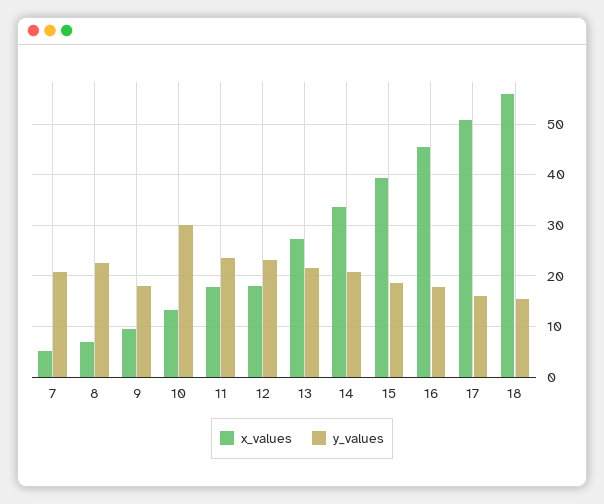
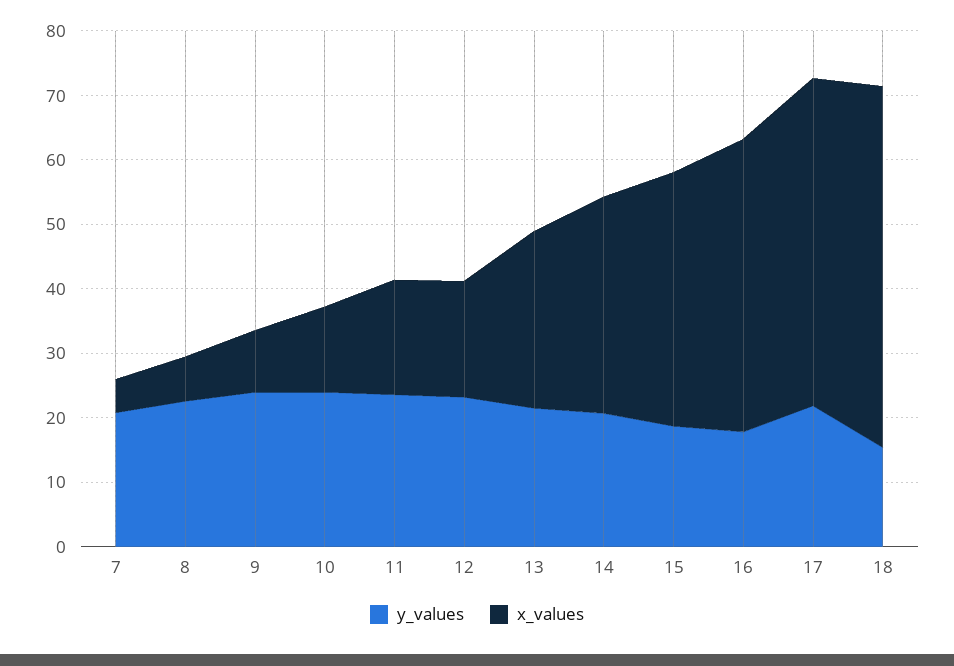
  {
    "x_values": {
      "7": 6,
      "8": 6,
      "9": 10,
      "10": 14,
      "11": 18,
      "12": 18,
      "13": 28,
      "14": 34,
      "15": 40,
      "16": 46,
      "17": 50,
      "18": 56
    },
    "y_values": {
      "7": 20,
      "8": 22,
-     "9": 18,
+     "9": 24,
-     "10": 30,
+     "10": 24,
      "11": 24,
      "12": 24,
      "13": 22,
      "14": 20,
      "15": 18,
      "16": 18,
-     "17": 16,
+     "17": 22,
      "18": 16
    }
  }

